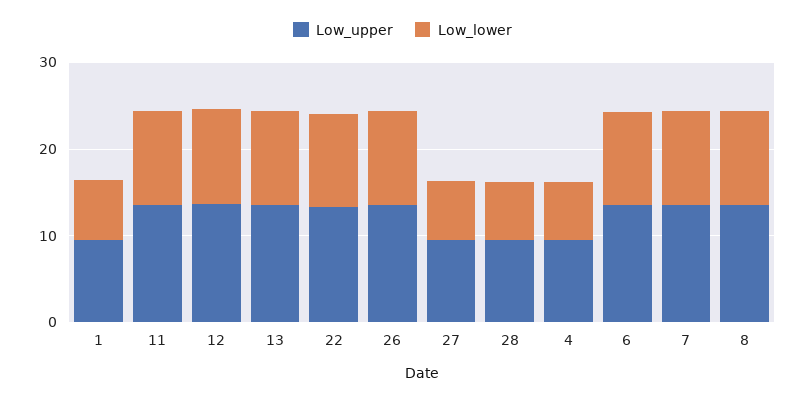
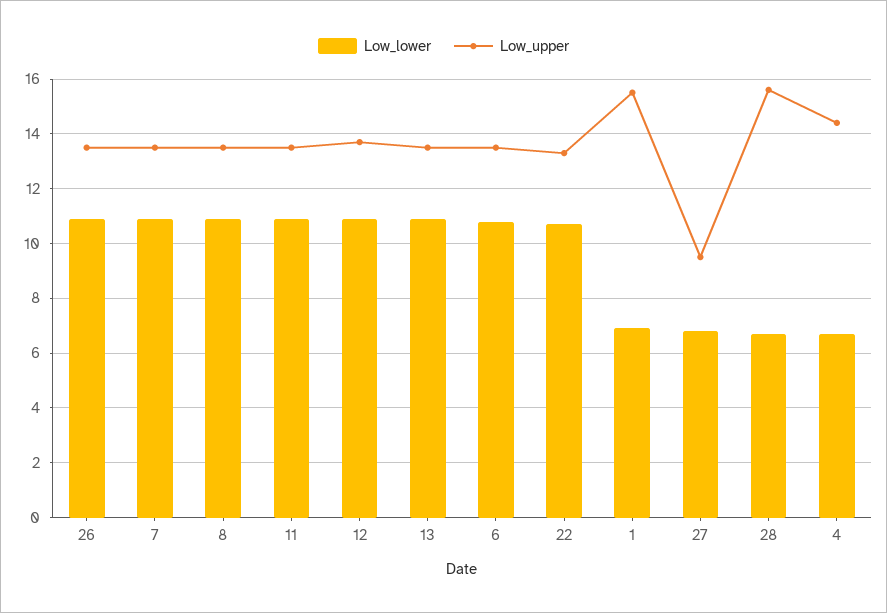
  {
    "Low_upper": {
-     "1": 10,
+     "1": 15.5,
      "11": 13.5,
      "12": 13.5,
      "13": 13.5,
      "22": 13.5,
      "26": 13.5,
      "27": 9.5,
-     "28": 10,
+     "28": 15.5,
-     "4": 10,
+     "4": 14.5,
      "6": 13.5,
      "7": 13.5,
      "8": 13.5
    },
    "Low_lower": {
      "1": 7,
      "11": 11,
      "12": 11,
      "13": 11,
      "22": 10.5,
      "26": 11,
      "27": 7,
      "28": 6.5,
      "4": 6.5,
      "6": 11,
      "7": 11,
      "8": 11
    }
  }

